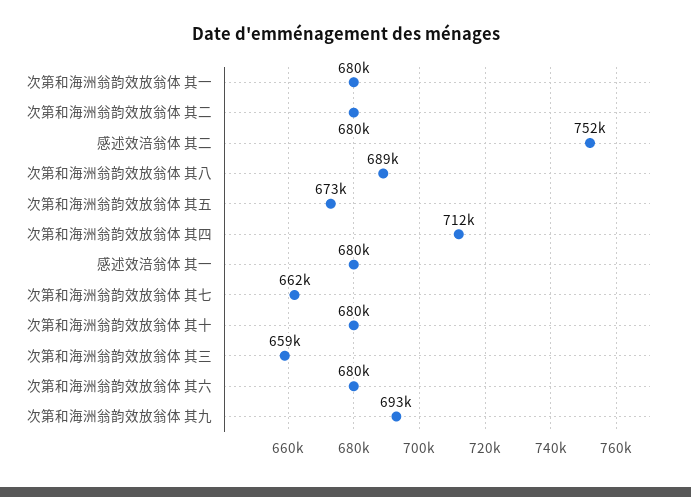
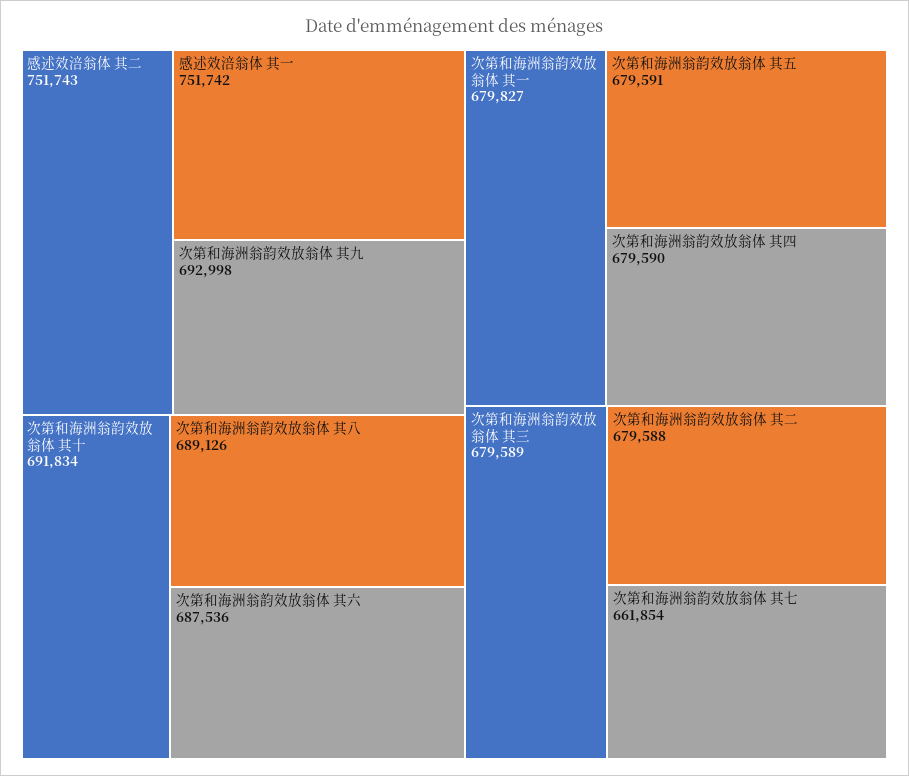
  {
    "次第和海洲翁韵效放翁体 其一": 679827,
    "次第和海洲翁韵效放翁体 其二": 679588,
    "感述效涪翁体 其二": 751743,
    "次第和海洲翁韵效放翁体 其八": 689126,
-   "次第和海洲翁韵效放翁体 其五": 673000,
+   "次第和海洲翁韵效放翁体 其五": 679591,
-   "次第和海洲翁韵效放翁体 其四": 712000,
+   "次第和海洲翁韵效放翁体 其四": 679590,
-   "感述效涪翁体 其一": 680000,
+   "感述效涪翁体 其一": 751742,
    "次第和海洲翁韵效放翁体 其七": 661854,
-   "次第和海洲翁韵效放翁体 其十": 680000,
+   "次第和海洲翁韵效放翁体 其十": 691834,
-   "次第和海洲翁韵效放翁体 其三": 659000,
+   "次第和海洲翁韵效放翁体 其三": 679589,
-   "次第和海洲翁韵效放翁体 其六": 680000,
+   "次第和海洲翁韵效放翁体 其六": 687536,
    "次第和海洲翁韵效放翁体 其九": 692998
  }

